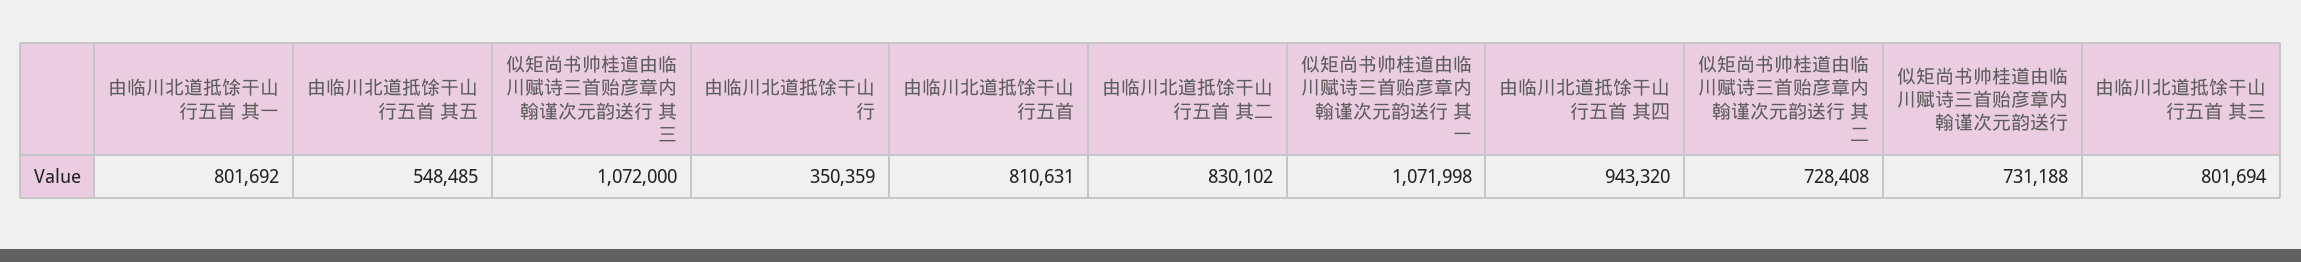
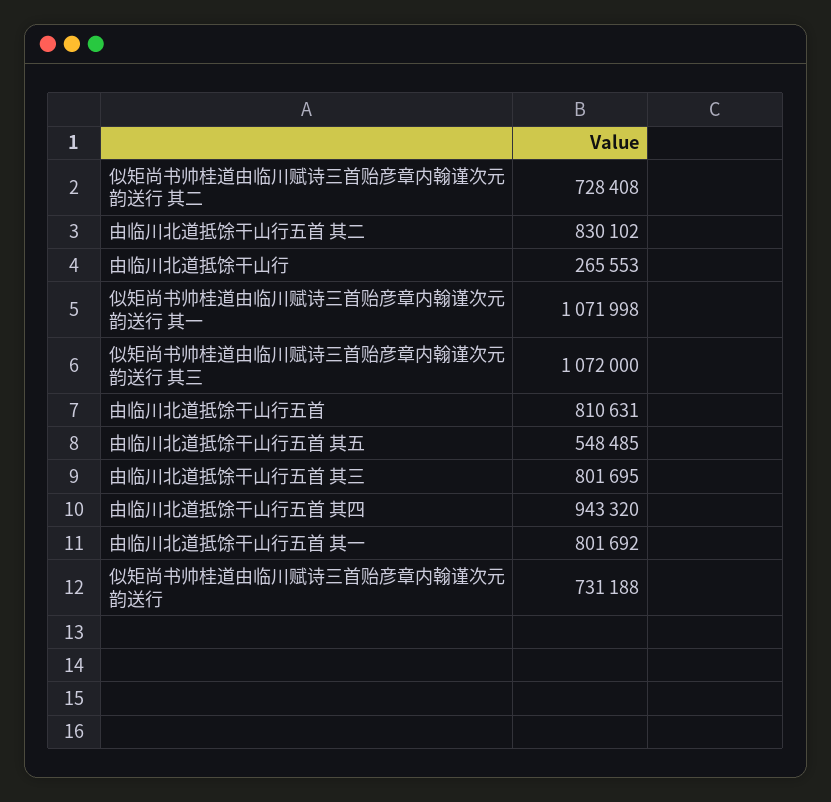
  {
    "由临川北道抵馀干山行五首 其一": 801692,
    "由临川北道抵馀干山行五首 其五": 548485,
    "似矩尚书帅桂道由临川赋诗三首贻彦章内翰谨次元韵送行 其三": 1072000,
-   "由临川北道抵馀干山行": 350359,
+   "由临川北道抵馀干山行": 265553,
    "由临川北道抵馀干山行五首": 810631,
    "由临川北道抵馀干山行五首 其二": 830102,
    "似矩尚书帅桂道由临川赋诗三首贻彦章内翰谨次元韵送行 其一": 1071998,
    "由临川北道抵馀干山行五首 其四": 943320,
    "似矩尚书帅桂道由临川赋诗三首贻彦章内翰谨次元韵送行 其二": 728408,
    "似矩尚书帅桂道由临川赋诗三首贻彦章内翰谨次元韵送行": 731188,
-   "由临川北道抵馀干山行五首 其三": 801694
+   "由临川北道抵馀干山行五首 其三": 801695
  }

